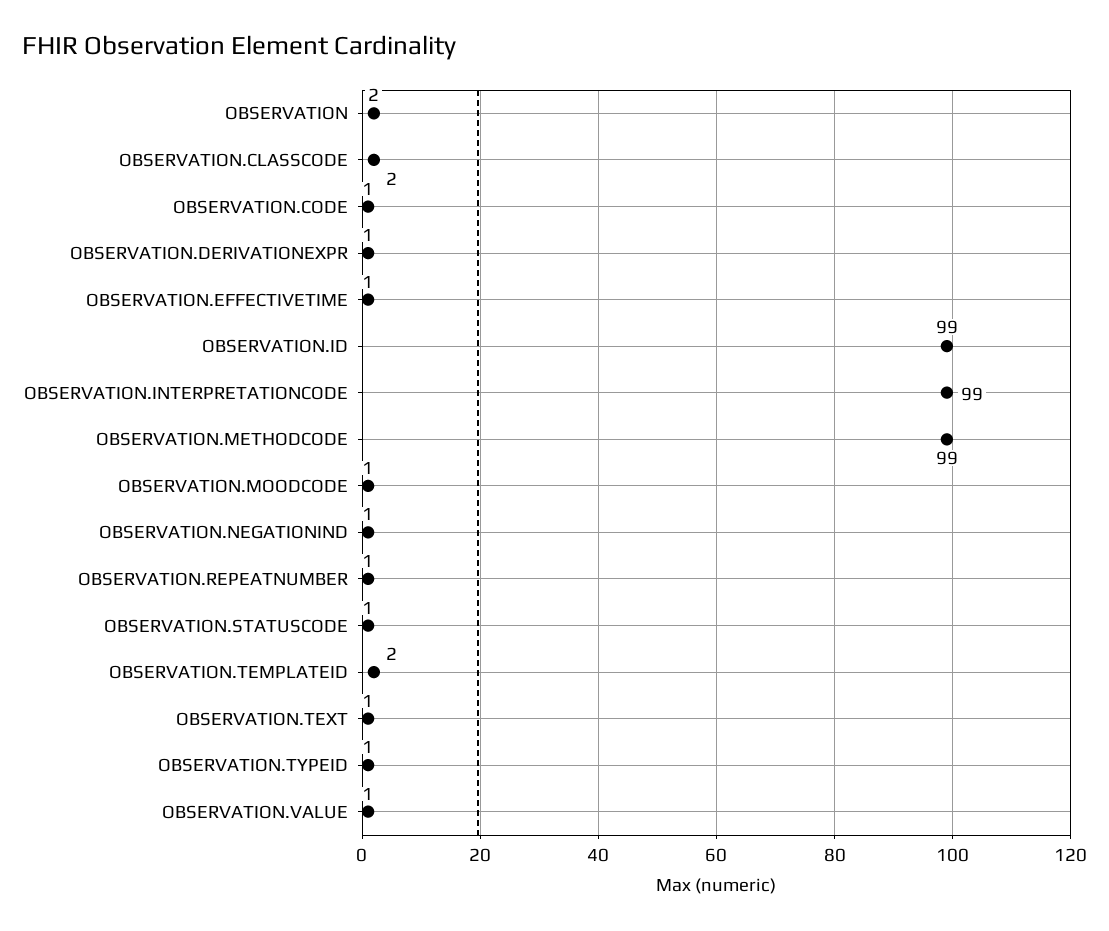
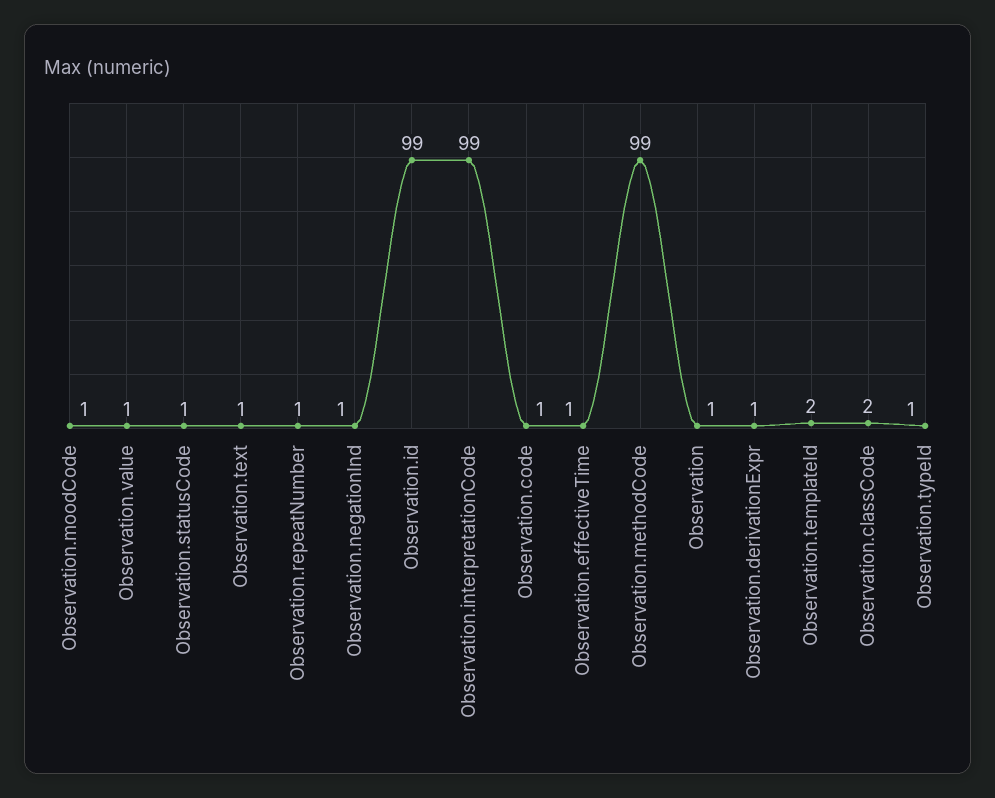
  {
-   "OBSERVATION": 2,
+   "OBSERVATION": 1,
    "OBSERVATION.CLASSCODE": 2,
    "OBSERVATION.CODE": 1,
    "OBSERVATION.DERIVATIONEXPR": 1,
    "OBSERVATION.EFFECTIVETIME": 1,
    "OBSERVATION.ID": 99,
    "OBSERVATION.INTERPRETATIONCODE": 99,
    "OBSERVATION.METHODCODE": 99,
    "OBSERVATION.MOODCODE": 1,
    "OBSERVATION.NEGATIONIND": 1,
    "OBSERVATION.REPEATNUMBER": 1,
    "OBSERVATION.STATUSCODE": 1,
    "OBSERVATION.TEMPLATEID": 2,
    "OBSERVATION.TEXT": 1,
    "OBSERVATION.TYPEID": 1,
    "OBSERVATION.VALUE": 1
  }

